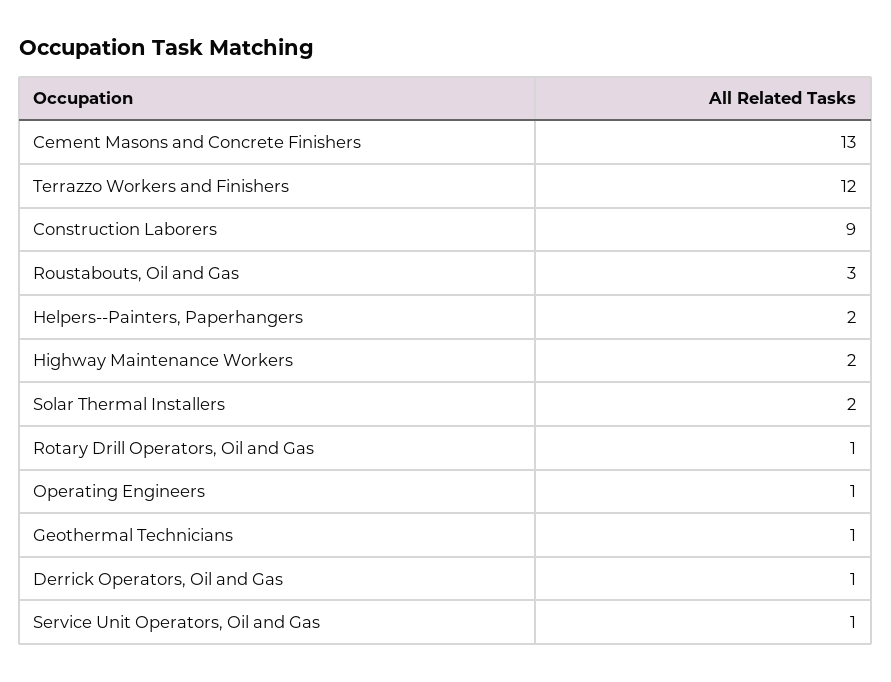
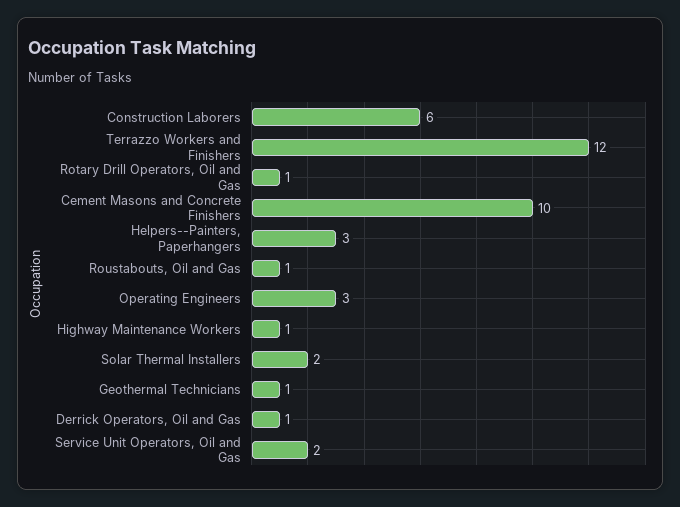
  {
-   "Cement Masons and Concrete Finishers": 13,
+   "Cement Masons and Concrete Finishers": 10,
    "Terrazzo Workers and Finishers": 12,
-   "Construction Laborers": 9,
+   "Construction Laborers": 6,
-   "Roustabouts, Oil and Gas": 3,
+   "Roustabouts, Oil and Gas": 1,
-   "Helpers--Painters, Paperhangers": 2,
+   "Helpers--Painters, Paperhangers": 3,
-   "Highway Maintenance Workers": 2,
+   "Highway Maintenance Workers": 1,
    "Solar Thermal Installers": 2,
    "Rotary Drill Operators, Oil and Gas": 1,
-   "Operating Engineers": 1,
+   "Operating Engineers": 3,
    "Geothermal Technicians": 1,
    "Derrick Operators, Oil and Gas": 1,
-   "Service Unit Operators, Oil and Gas": 1
+   "Service Unit Operators, Oil and Gas": 2
  }

